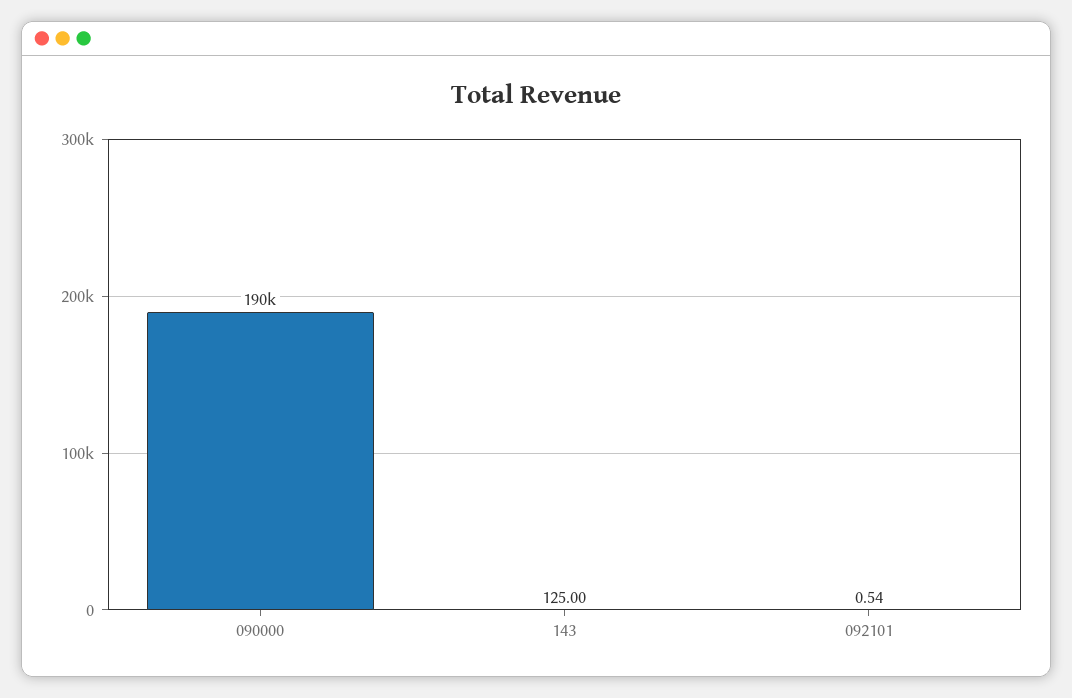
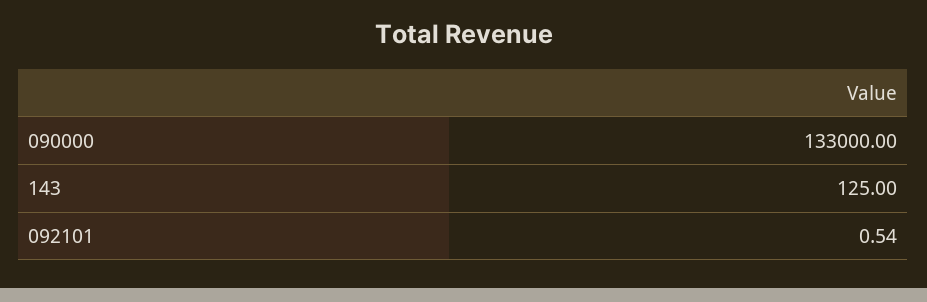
  {
-   "090000": 190000,
+   "090000": 133000,
    "143": 125,
    "092101": 0.54
  }

